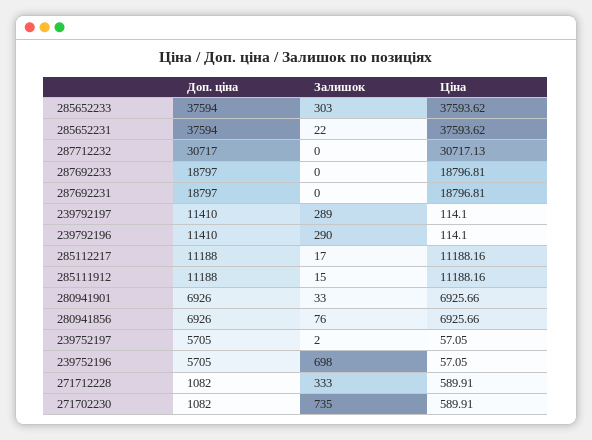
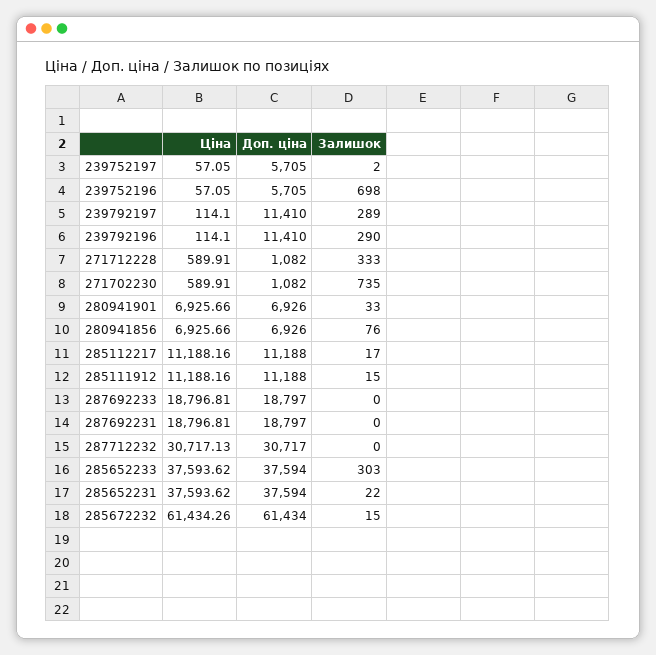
  {
    "Доп. ціна": {
      "285652233": 37594,
      "285652231": 37594,
      "287712232": 30717,
      "287692233": 18797,
      "287692231": 18797,
      "239792197": 11410,
      "239792196": 11410,
      "285112217": 11188,
      "285111912": 11188,
      "280941901": 6926,
      "280941856": 6926,
      "239752197": 5705,
      "239752196": 5705,
      "271712228": 1082,
-     "271702230": 1082
+     "271702230": 1082,
+     "285672232": 61434
    },
    "Залишок": {
      "285652233": 303,
      "285652231": 22,
      "287712232": 0,
      "287692233": 0,
      "287692231": 0,
      "239792197": 289,
      "239792196": 290,
      "285112217": 17,
      "285111912": 15,
      "280941901": 33,
      "280941856": 76,
      "239752197": 2,
      "239752196": 698,
      "271712228": 333,
-     "271702230": 735
+     "271702230": 735,
+     "285672232": 15
    },
    "Ціна": {
      "285652233": 37593.62,
      "285652231": 37593.62,
      "287712232": 30717.13,
      "287692233": 18796.81,
      "287692231": 18796.81,
      "239792197": 114.1,
      "239792196": 114.1,
      "285112217": 11188.16,
      "285111912": 11188.16,
      "280941901": 6925.66,
      "280941856": 6925.66,
      "239752197": 57.05,
      "239752196": 57.05,
      "271712228": 589.91,
-     "271702230": 589.91
+     "271702230": 589.91,
+     "285672232": 61434.26
    }
  }

